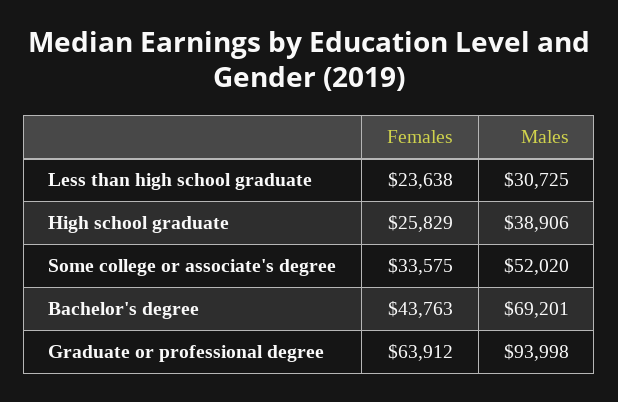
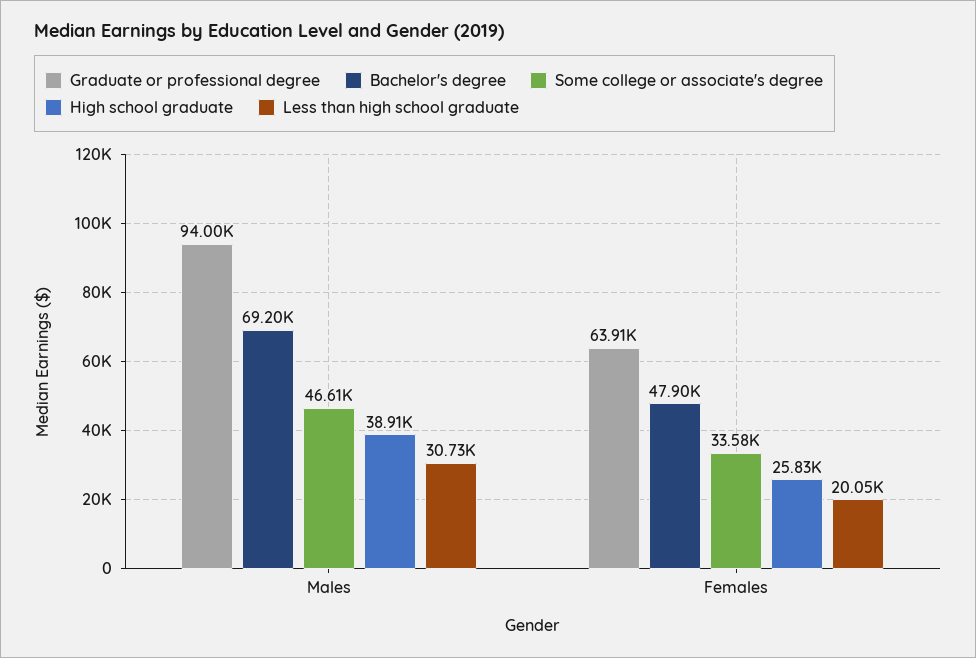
  {
    "Less than high school graduate": {
-     "Females": 23638,
+     "Females": 20050,
      "Males": 30725
    },
    "High school graduate": {
      "Females": 25829,
      "Males": 38906
    },
    "Some college or associate's degree": {
      "Females": 33575,
-     "Males": 52020
+     "Males": 46610
    },
    "Bachelor's degree": {
-     "Females": 43763,
+     "Females": 47900,
      "Males": 69201
    },
    "Graduate or professional degree": {
      "Females": 63912,
      "Males": 93998
    }
  }

